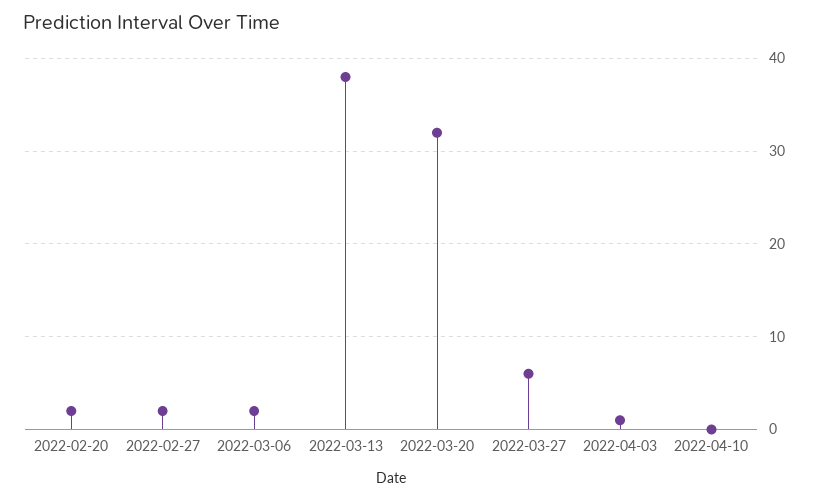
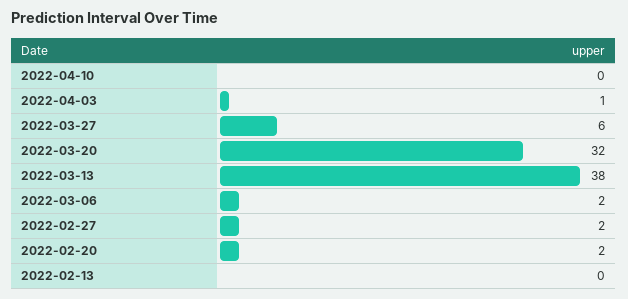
  {
    "2022-02-20": 2,
    "2022-02-27": 2,
    "2022-03-06": 2,
    "2022-03-13": 38,
    "2022-03-20": 32,
    "2022-03-27": 6,
    "2022-04-03": 1,
-   "2022-04-10": 0
+   "2022-04-10": 0,
+   "2022-02-13": 0
  }

